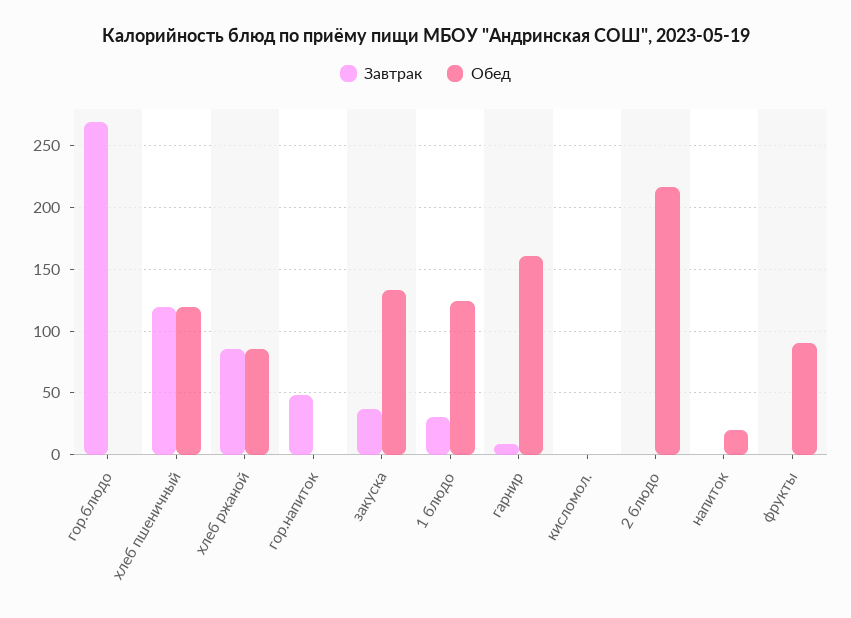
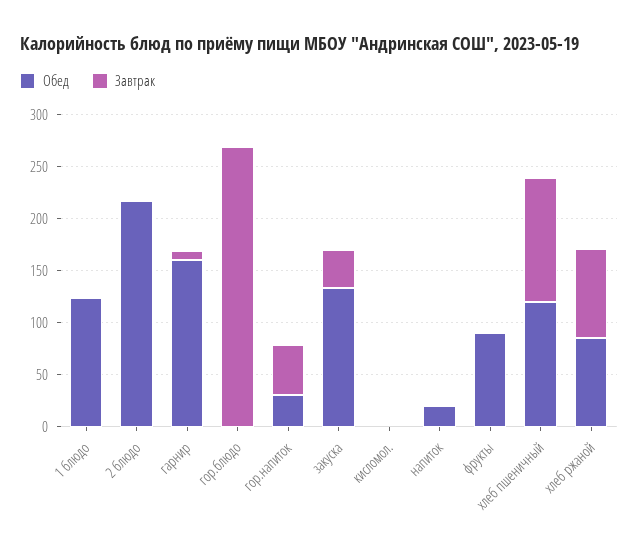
  {
    "Завтрак": {
      "гор.блюдо": 270,
      "хлеб пшеничный": 120,
      "хлеб ржаной": 85,
      "гор.напиток": 50,
      "закуска": 35,
-     "1 блюдо": 30,
+     "1 блюдо": 0,
      "гарнир": 10,
      "кисломол.": 0,
      "2 блюдо": 0,
      "напиток": 0,
      "фрукты": 0
    },
    "Обед": {
      "гор.блюдо": 0,
      "хлеб пшеничный": 120,
      "хлеб ржаной": 85,
-     "гор.напиток": 0,
+     "гор.напиток": 30,
      "закуска": 135,
      "1 блюдо": 125,
      "гарнир": 160,
      "кисломол.": 0,
      "2 блюдо": 215,
      "напиток": 20,
      "фрукты": 90
    }
  }

